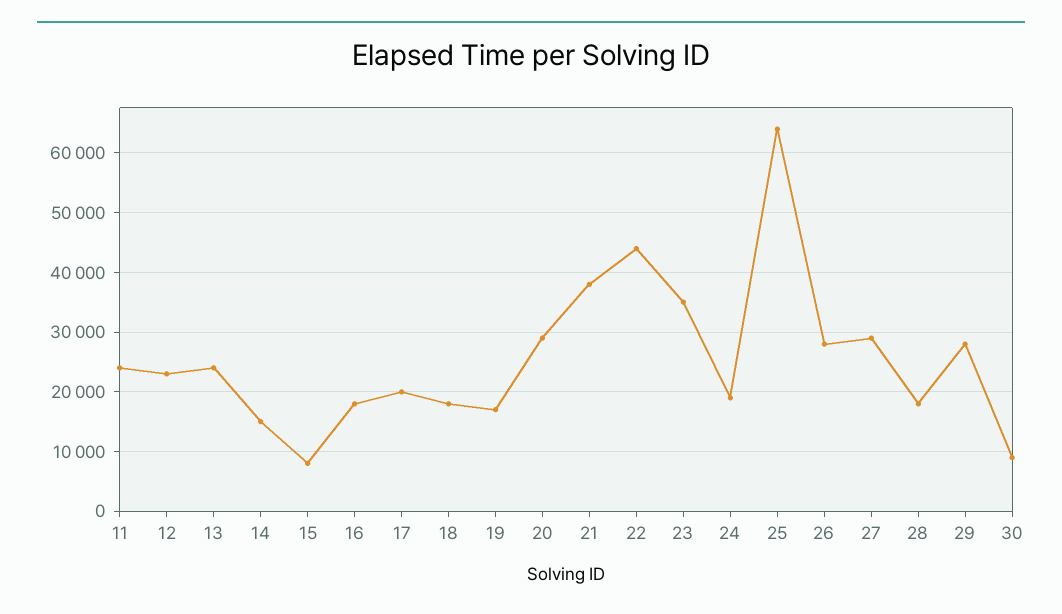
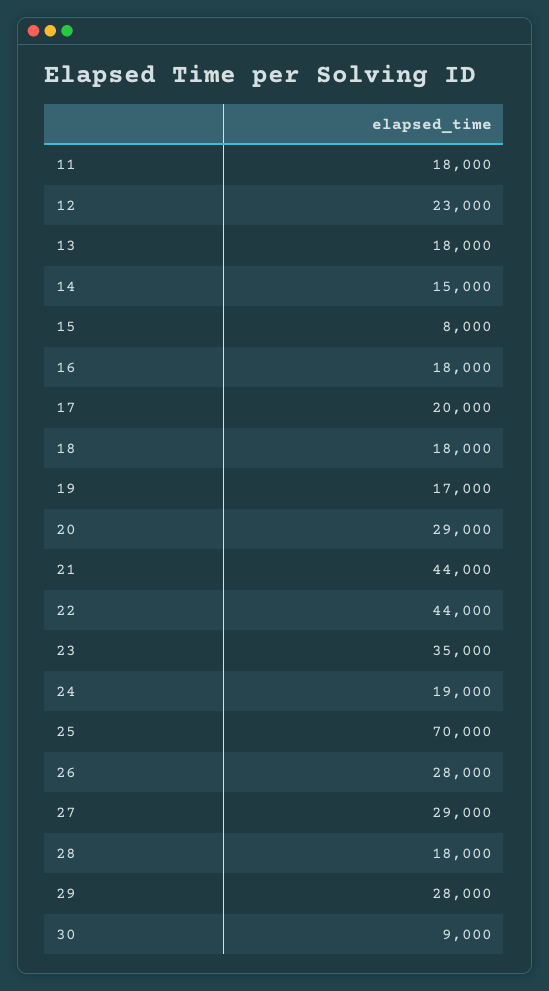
  {
-   "11": 24000,
+   "11": 18000,
    "12": 23000,
-   "13": 24000,
+   "13": 18000,
    "14": 15000,
    "15": 8000,
    "16": 18000,
    "17": 20000,
    "18": 18000,
    "19": 17000,
    "20": 29000,
-   "21": 38000,
+   "21": 44000,
    "22": 44000,
    "23": 35000,
    "24": 19000,
-   "25": 64000,
+   "25": 70000,
    "26": 28000,
    "27": 29000,
    "28": 18000,
    "29": 28000,
    "30": 9000
  }

